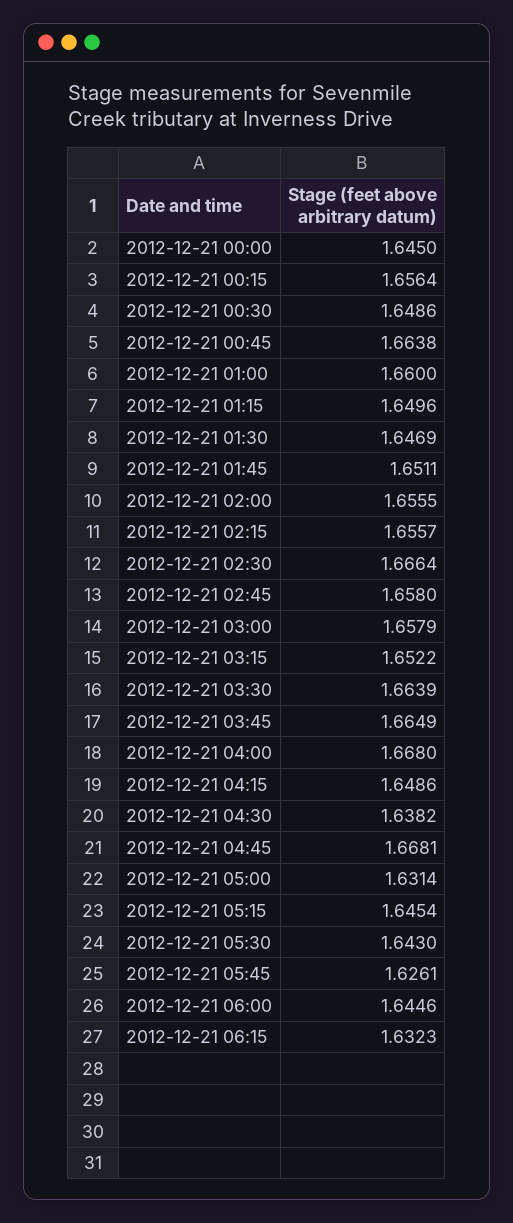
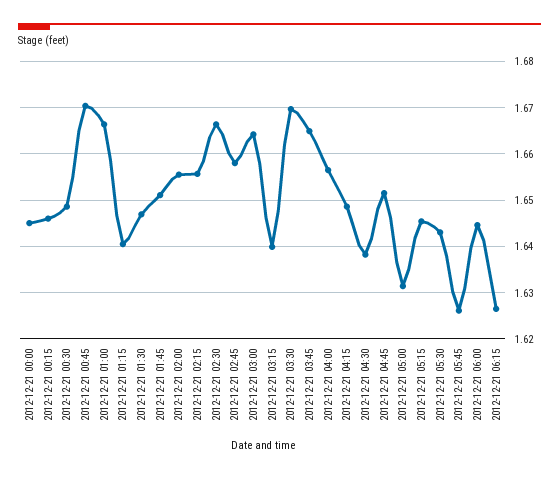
  {
    "2012-12-21 00:00": 1.645,
-   "2012-12-21 00:15": 1.6564,
+   "2012-12-21 00:15": 1.646,
    "2012-12-21 00:30": 1.6486,
-   "2012-12-21 00:45": 1.6638,
+   "2012-12-21 00:45": 1.67,
-   "2012-12-21 01:00": 1.66,
+   "2012-12-21 01:00": 1.666,
-   "2012-12-21 01:15": 1.6496,
+   "2012-12-21 01:15": 1.64,
    "2012-12-21 01:30": 1.6469,
    "2012-12-21 01:45": 1.6511,
    "2012-12-21 02:00": 1.6555,
    "2012-12-21 02:15": 1.6557,
    "2012-12-21 02:30": 1.6664,
    "2012-12-21 02:45": 1.658,
-   "2012-12-21 03:00": 1.6579,
+   "2012-12-21 03:00": 1.664,
-   "2012-12-21 03:15": 1.6522,
+   "2012-12-21 03:15": 1.64,
-   "2012-12-21 03:30": 1.6639,
+   "2012-12-21 03:30": 1.67,
    "2012-12-21 03:45": 1.6649,
-   "2012-12-21 04:00": 1.668,
+   "2012-12-21 04:00": 1.656,
    "2012-12-21 04:15": 1.6486,
    "2012-12-21 04:30": 1.6382,
-   "2012-12-21 04:45": 1.6681,
+   "2012-12-21 04:45": 1.652,
    "2012-12-21 05:00": 1.6314,
    "2012-12-21 05:15": 1.6454,
    "2012-12-21 05:30": 1.643,
    "2012-12-21 05:45": 1.6261,
    "2012-12-21 06:00": 1.6446,
-   "2012-12-21 06:15": 1.6323
+   "2012-12-21 06:15": 1.626
  }

